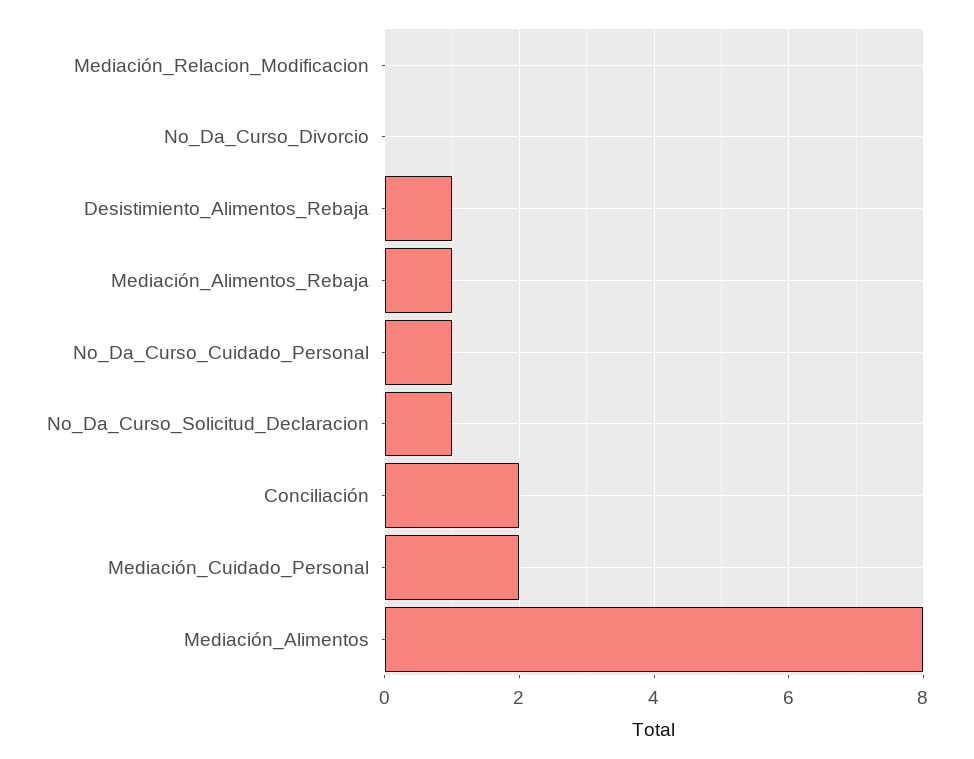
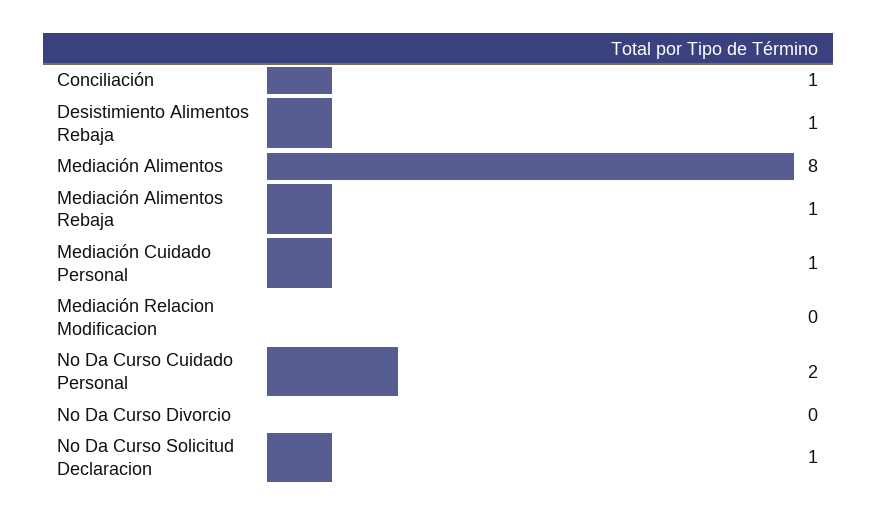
  {
    "Mediación_Relacion_Modificacion": 0,
    "No_Da_Curso_Divorcio": 0,
    "Desistimiento_Alimentos_Rebaja": 1,
    "Mediación_Alimentos_Rebaja": 1,
-   "No_Da_Curso_Cuidado_Personal": 1,
+   "No_Da_Curso_Cuidado_Personal": 2,
    "No_Da_Curso_Solicitud_Declaracion": 1,
-   "Conciliación": 2,
+   "Conciliación": 1,
-   "Mediación_Cuidado_Personal": 2,
+   "Mediación_Cuidado_Personal": 1,
    "Mediación_Alimentos": 8
  }

